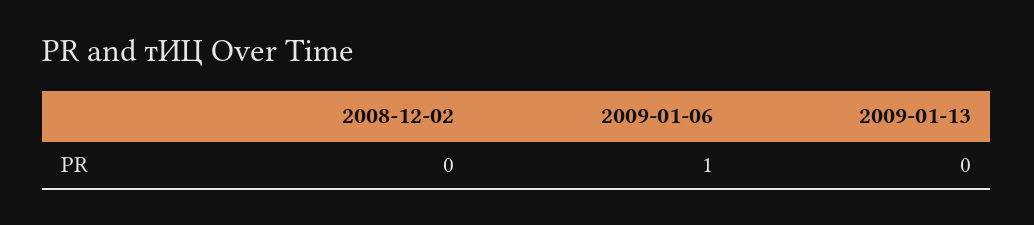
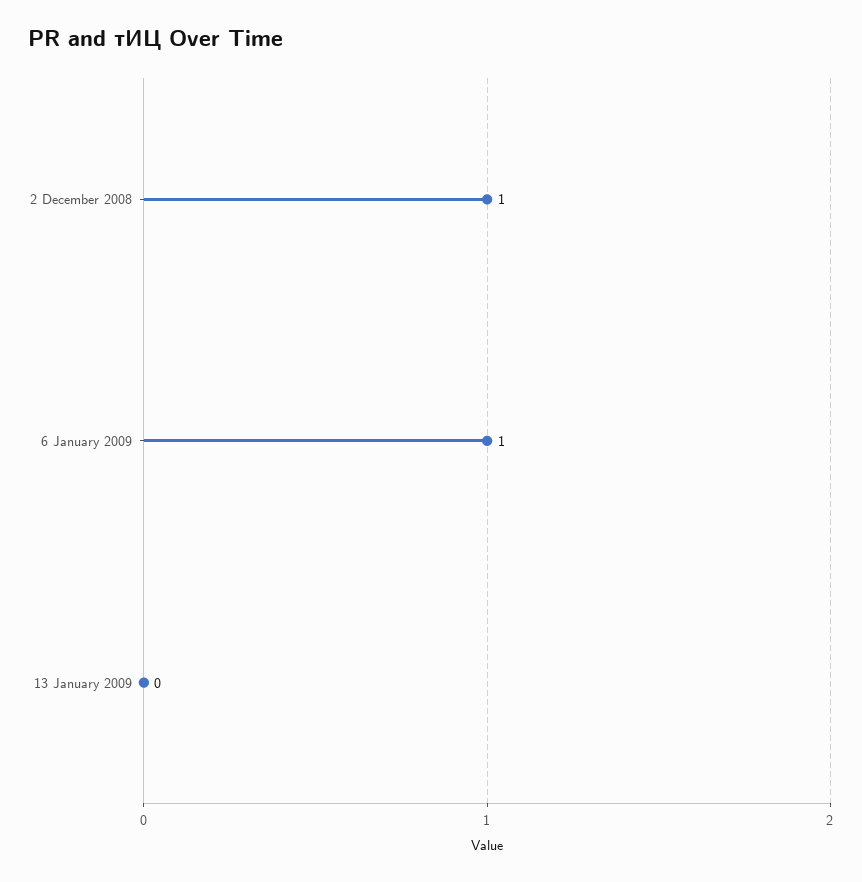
  {
-   "2008-12-02": 0,
+   "2008-12-02": 1,
    "2009-01-06": 1,
    "2009-01-13": 0
  }

